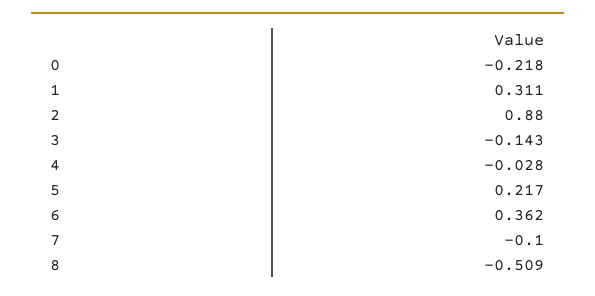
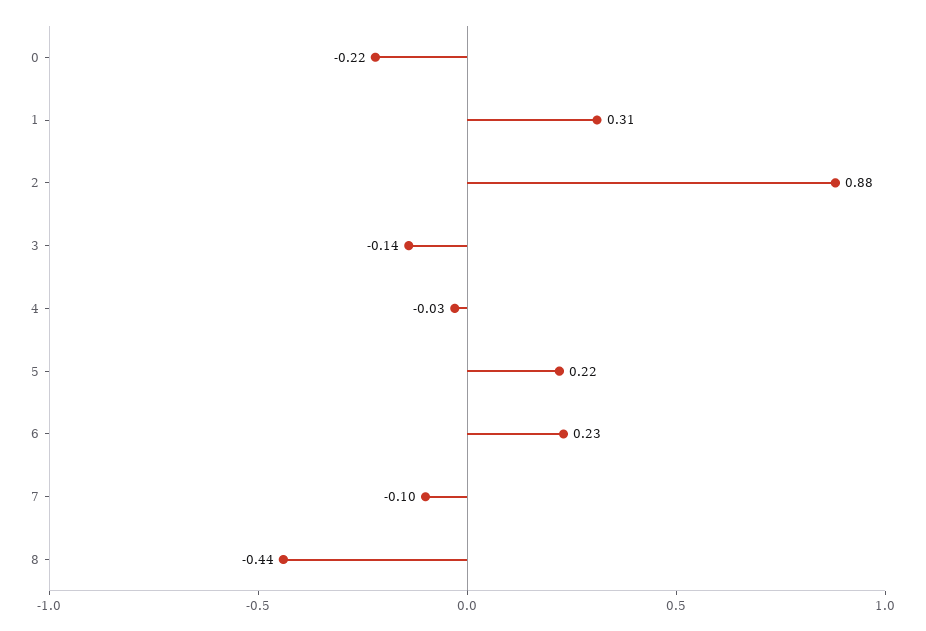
  {
    "0": -0.218,
    "1": 0.311,
    "2": 0.88,
    "3": -0.143,
    "4": -0.028,
    "5": 0.217,
-   "6": 0.362,
+   "6": 0.23,
    "7": -0.1,
-   "8": -0.509
+   "8": -0.44
  }

